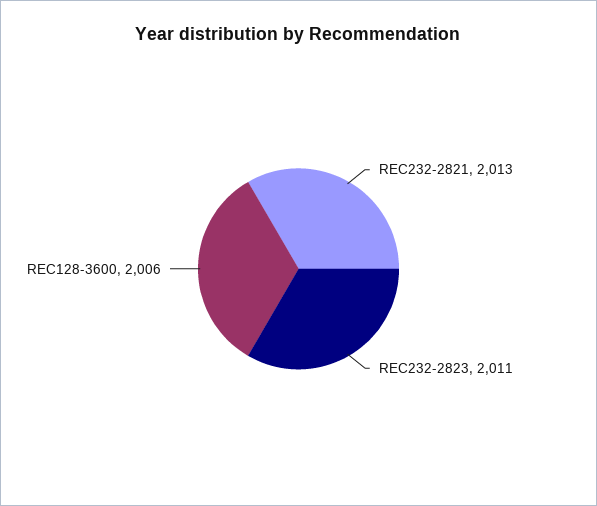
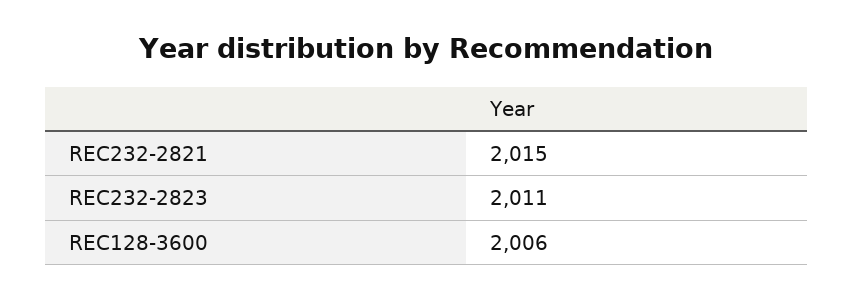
  {
-   "REC232-2821": 2013,
+   "REC232-2821": 2015,
    "REC232-2823": 2011,
    "REC128-3600": 2006
  }

